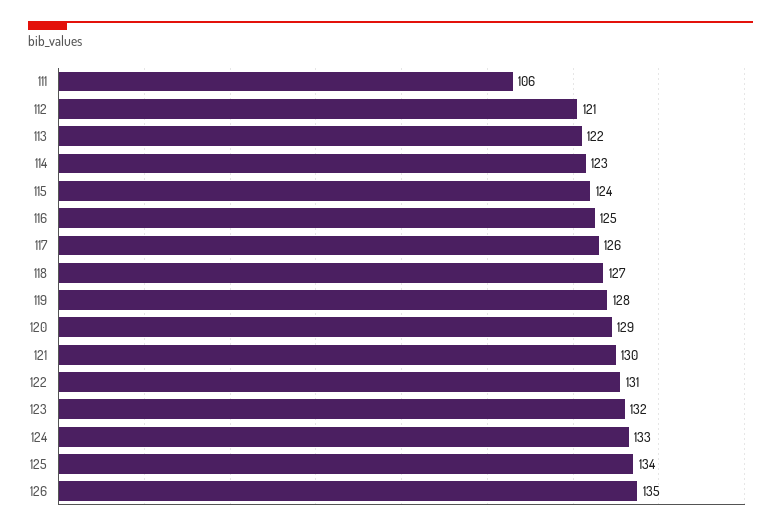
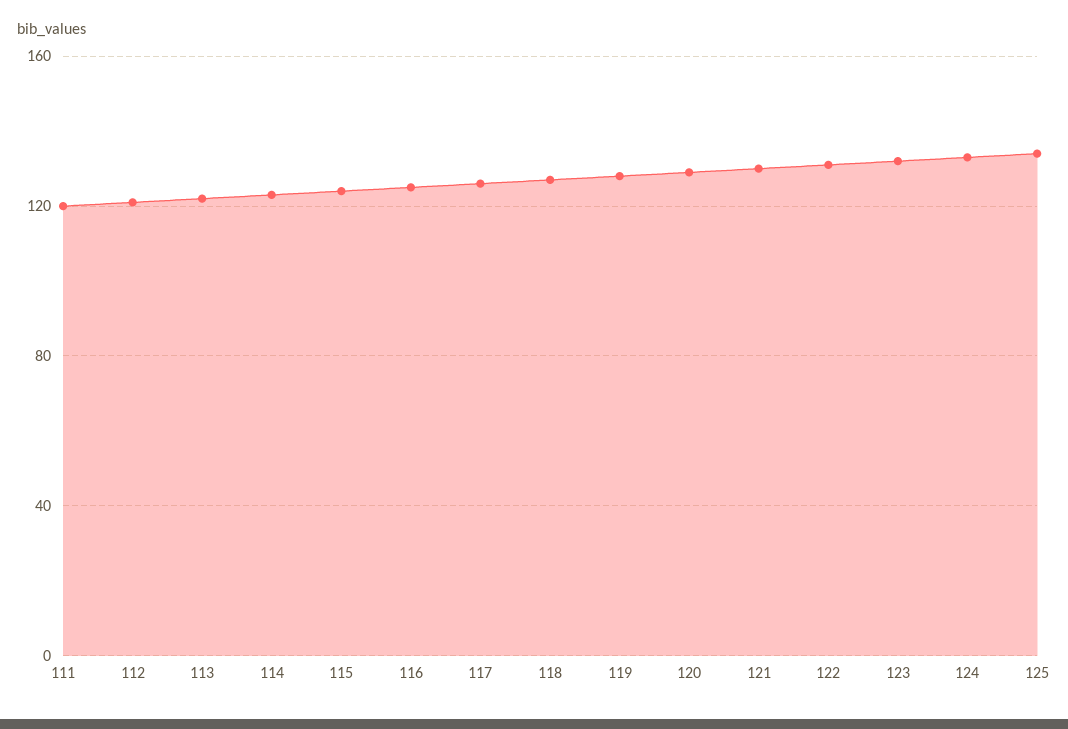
  {
-   "111": 106,
+   "111": 120,
    "112": 121,
    "113": 122,
    "114": 123,
    "115": 124,
    "116": 125,
    "117": 126,
    "118": 127,
    "119": 128,
    "120": 129,
    "121": 130,
    "122": 131,
    "123": 132,
    "124": 133,
-   "125": 134,
+   "125": 134
-   "126": 135
  }

